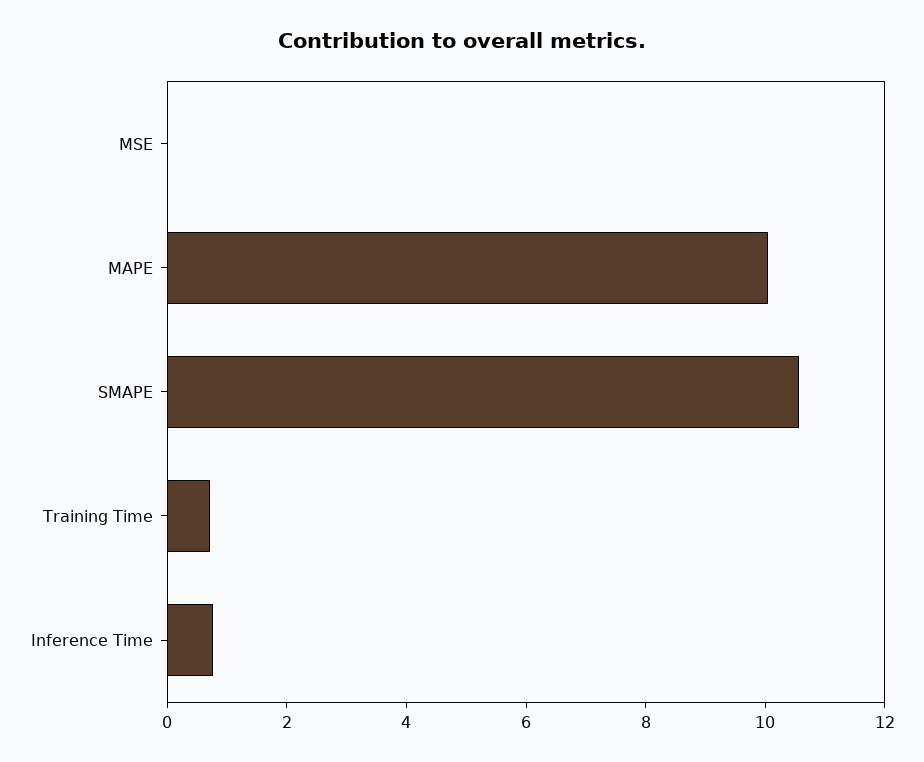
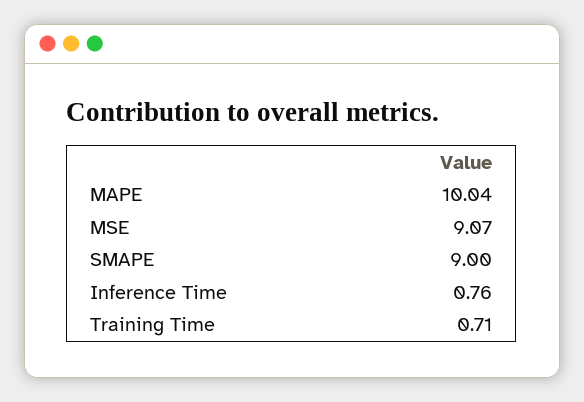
  {
-   "MSE": 0,
+   "MSE": 9.07,
    "MAPE": 10.04,
-   "SMAPE": 10.5,
+   "SMAPE": 9,
    "Training Time": 0.71,
    "Inference Time": 0.76
  }

